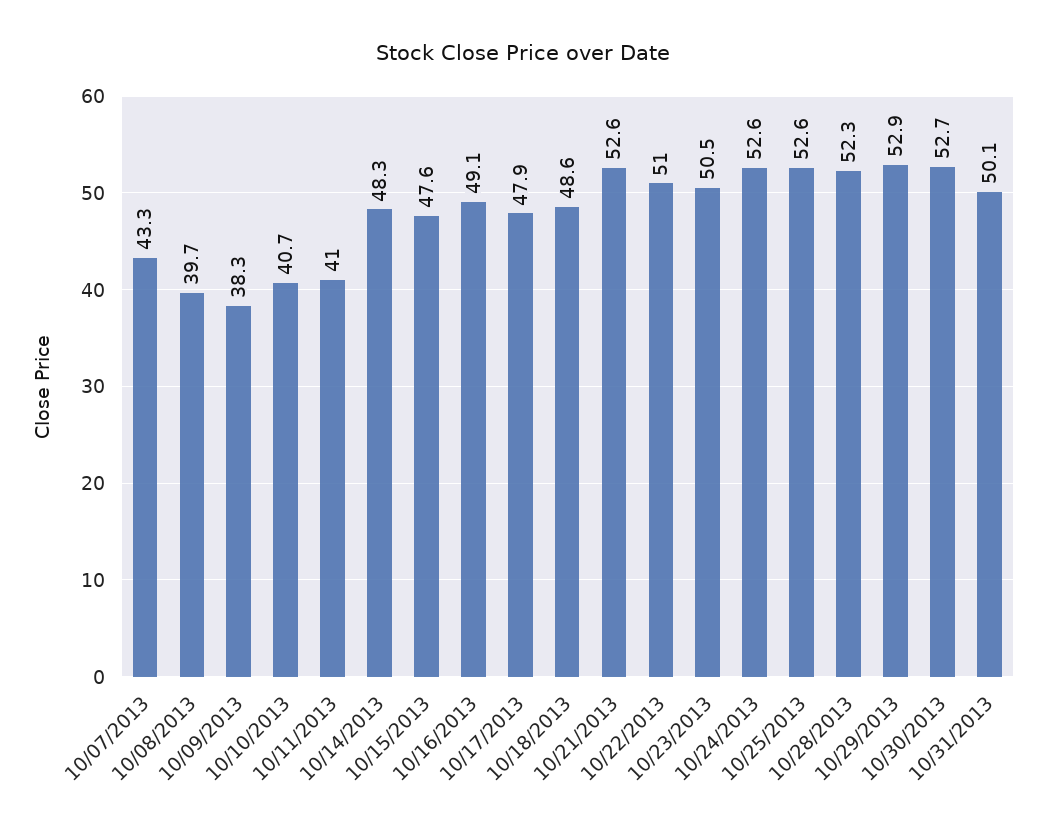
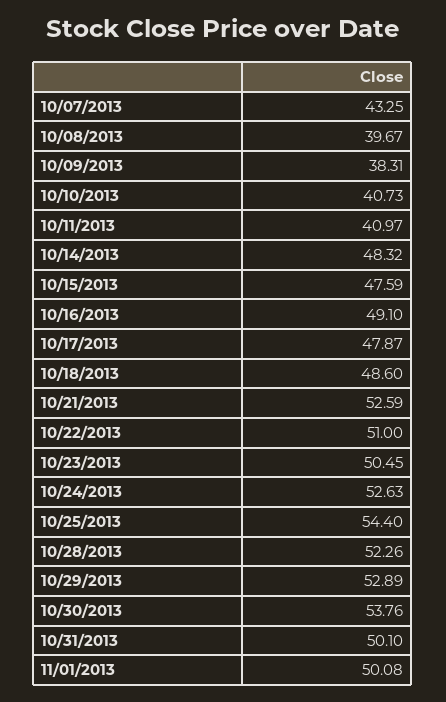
  {
    "10/07/2013": 43.25,
    "10/08/2013": 39.67,
    "10/09/2013": 38.31,
    "10/10/2013": 40.73,
    "10/11/2013": 40.97,
    "10/14/2013": 48.32,
    "10/15/2013": 47.59,
    "10/16/2013": 49.1,
    "10/17/2013": 47.87,
    "10/18/2013": 48.6,
    "10/21/2013": 52.59,
    "10/22/2013": 51,
    "10/23/2013": 50.45,
    "10/24/2013": 52.63,
-   "10/25/2013": 52.6,
+   "10/25/2013": 54.4,
    "10/28/2013": 52.26,
    "10/29/2013": 52.89,
-   "10/30/2013": 52.7,
+   "10/30/2013": 53.76,
-   "10/31/2013": 50.1
+   "10/31/2013": 50.1,
+   "11/01/2013": 50.08
  }

